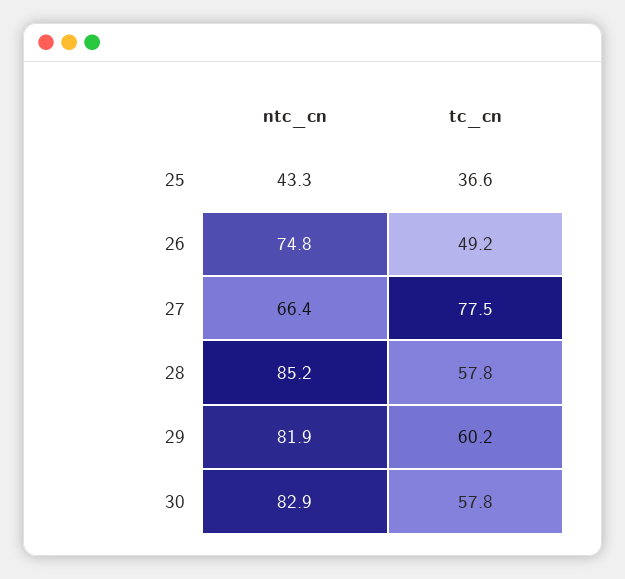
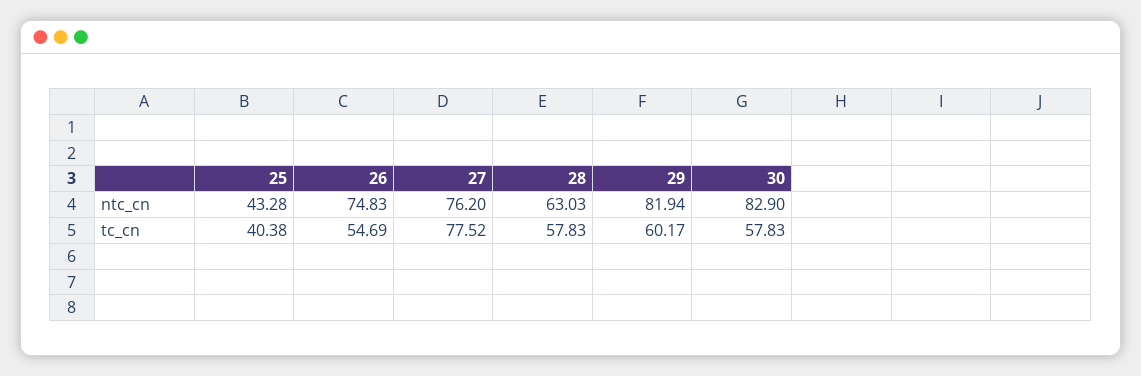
  {
    "ntc_cn": {
      "25": 43.28,
      "26": 74.83,
-     "27": 66.4,
+     "27": 76.2,
-     "28": 85.2,
+     "28": 63.03,
      "29": 81.94,
      "30": 82.9
    },
    "tc_cn": {
-     "25": 36.6,
+     "25": 40.38,
-     "26": 49.2,
+     "26": 54.69,
      "27": 77.52,
      "28": 57.83,
      "29": 60.17,
      "30": 57.83
    }
  }

